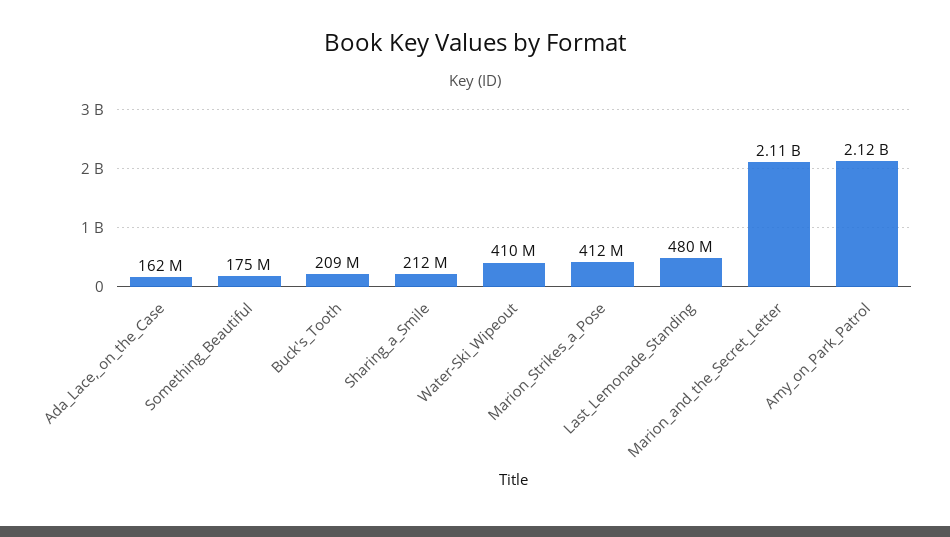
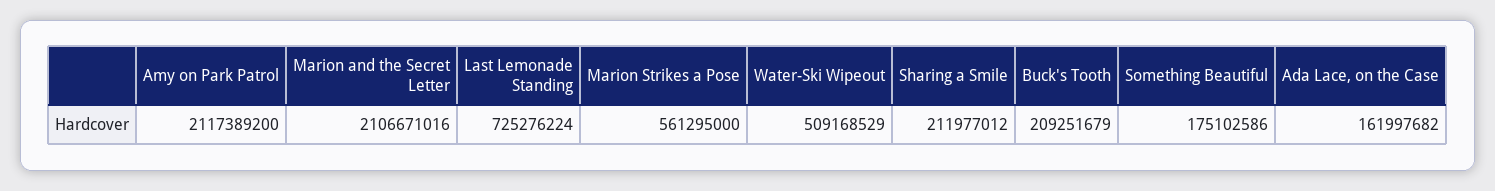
  {
    "Ada_Lace,_on_the_Case": 161997682,
    "Something_Beautiful": 175102586,
    "Buck's_Tooth": 209251679,
    "Sharing_a_Smile": 211977012,
-   "Water-Ski_Wipeout": 410000000,
+   "Water-Ski_Wipeout": 509168529,
-   "Marion_Strikes_a_Pose": 412000000,
+   "Marion_Strikes_a_Pose": 561295000,
-   "Last_Lemonade_Standing": 480000000,
+   "Last_Lemonade_Standing": 725276224,
    "Marion_and_the_Secret_Letter": 2106671016,
    "Amy_on_Park_Patrol": 2117389200
  }

